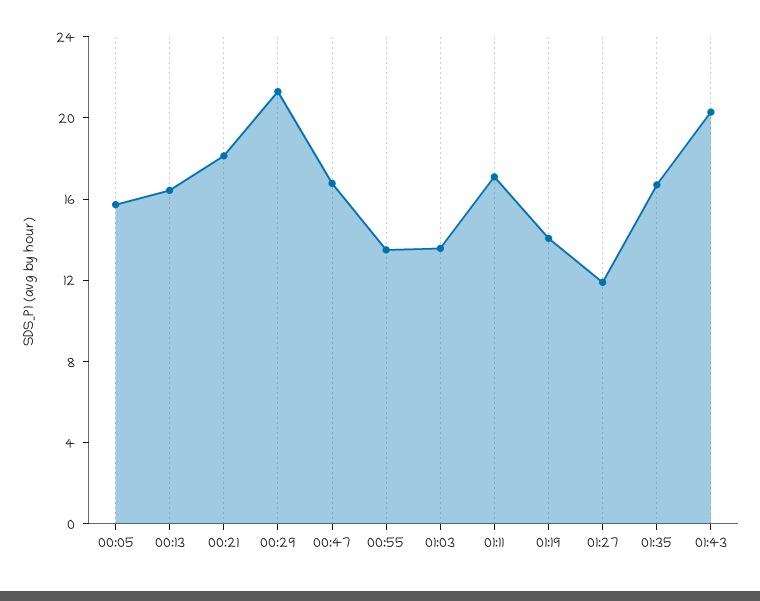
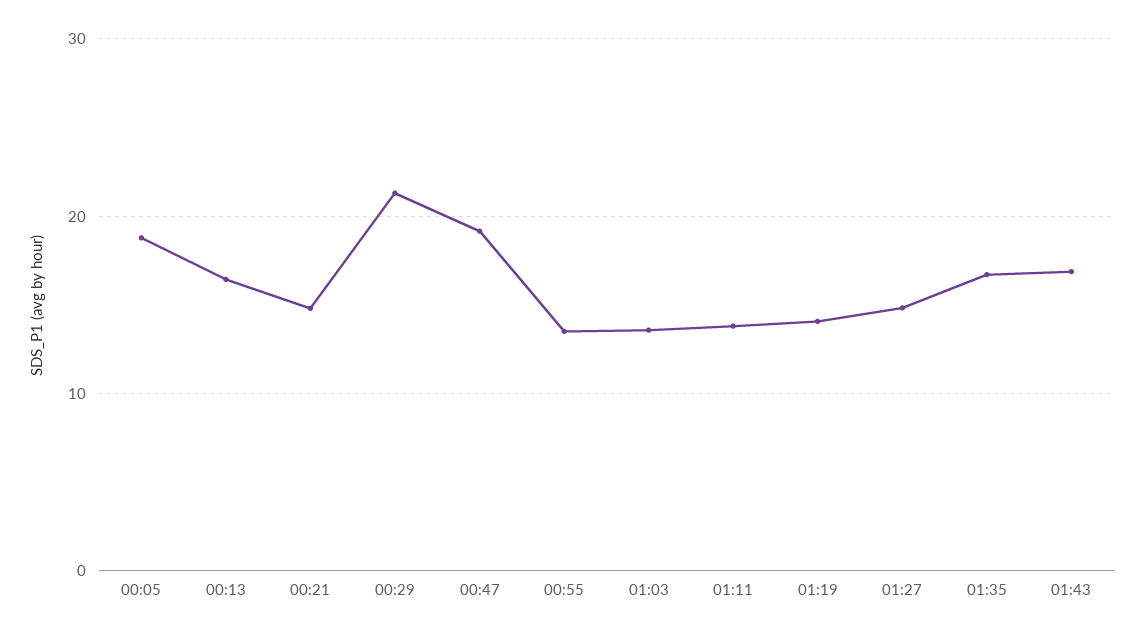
  {
-   "00:05": 16,
+   "00:05": 19,
    "00:13": 16,
-   "00:21": 18,
+   "00:21": 15,
    "00:29": 21,
-   "00:47": 17,
+   "00:47": 19,
    "00:55": 14,
    "01:03": 14,
-   "01:11": 17,
+   "01:11": 14,
    "01:19": 14,
-   "01:27": 12,
+   "01:27": 15,
    "01:35": 17,
-   "01:43": 20
+   "01:43": 17
  }

